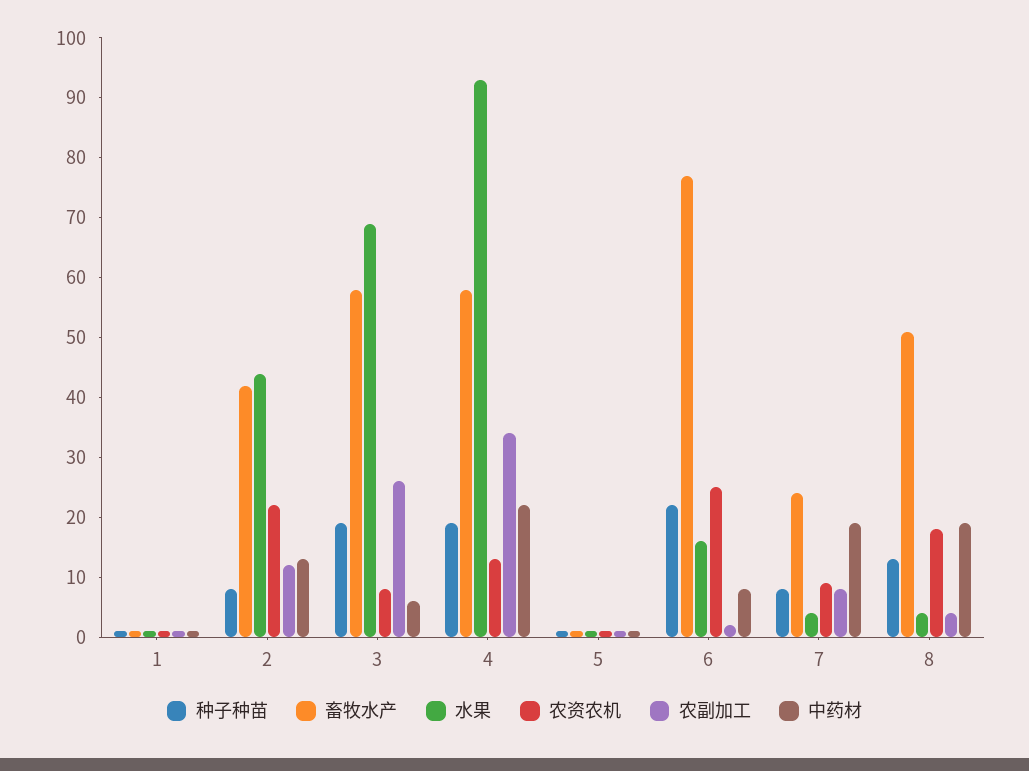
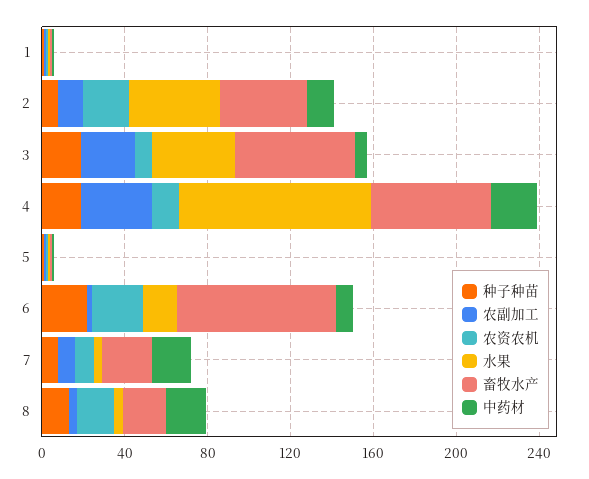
  {
    "种子种苗": {
      "1": 0,
      "2": 10,
      "3": 20,
      "4": 20,
      "5": 0,
      "6": 20,
      "7": 10,
      "8": 15
    },
    "畜牧水产": {
      "1": 0,
      "2": 40,
      "3": 60,
      "4": 60,
      "5": 0,
      "6": 75,
      "7": 25,
-     "8": 50
+     "8": 20
    },
    "水果": {
      "1": 0,
      "2": 45,
-     "3": 70,
+     "3": 40,
      "4": 95,
      "5": 0,
      "6": 15,
      "7": 5,
      "8": 5
    },
    "农资农机": {
      "1": 0,
      "2": 20,
      "3": 10,
      "4": 15,
      "5": 0,
      "6": 25,
      "7": 10,
      "8": 20
    },
    "农副加工": {
      "1": 0,
      "2": 10,
      "3": 25,
      "4": 35,
      "5": 0,
      "6": 0,
      "7": 10,
      "8": 5
    },
    "中药材": {
      "1": 0,
      "2": 15,
      "3": 5,
      "4": 20,
      "5": 0,
      "6": 10,
      "7": 20,
      "8": 20
    }
  }

